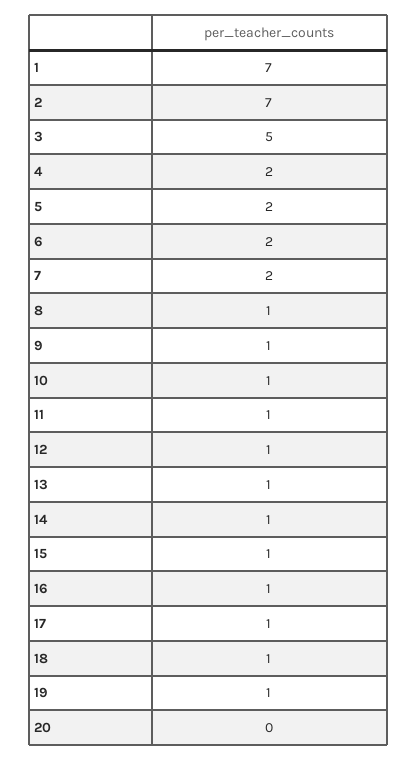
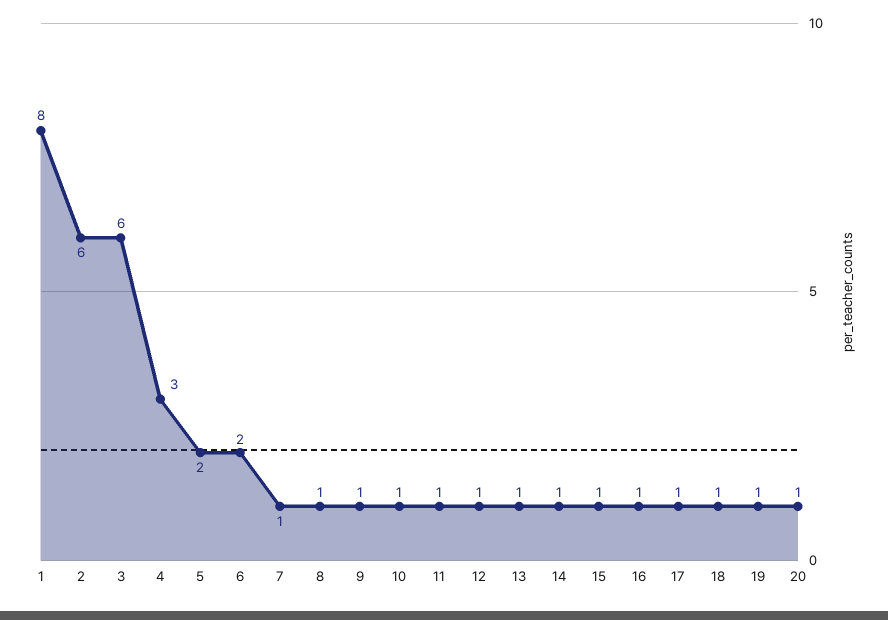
  {
-   "1": 7,
+   "1": 8,
-   "2": 7,
+   "2": 6,
-   "3": 5,
+   "3": 6,
-   "4": 2,
+   "4": 3,
    "5": 2,
    "6": 2,
-   "7": 2,
+   "7": 1,
    "8": 1,
    "9": 1,
    "10": 1,
    "11": 1,
    "12": 1,
    "13": 1,
    "14": 1,
    "15": 1,
    "16": 1,
    "17": 1,
    "18": 1,
    "19": 1,
-   "20": 0
+   "20": 1
  }

